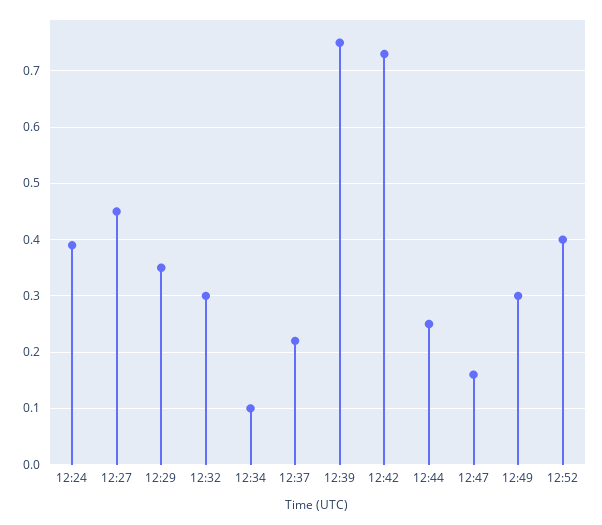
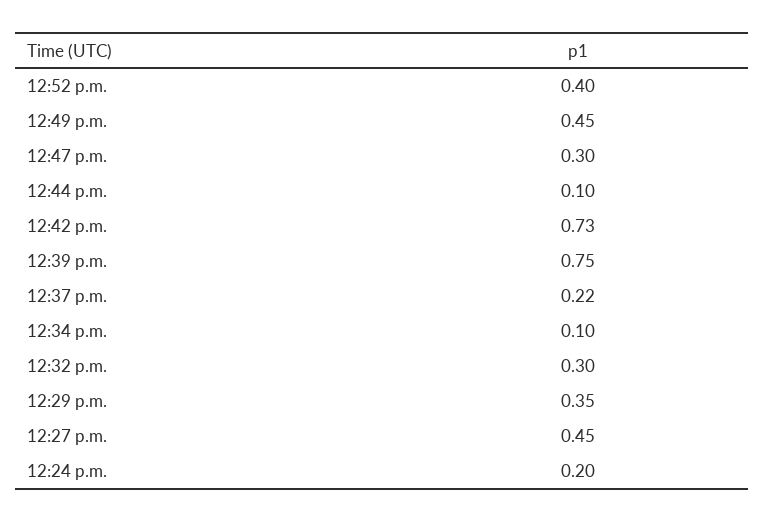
  {
-   "12:24": 0.4,
+   "12:24": 0.2,
    "12:27": 0.45,
    "12:29": 0.35,
    "12:32": 0.3,
    "12:34": 0.1,
    "12:37": 0.22,
    "12:39": 0.75,
    "12:42": 0.73,
-   "12:44": 0.25,
+   "12:44": 0.1,
-   "12:47": 0.15,
+   "12:47": 0.3,
-   "12:49": 0.3,
+   "12:49": 0.45,
    "12:52": 0.4
  }

